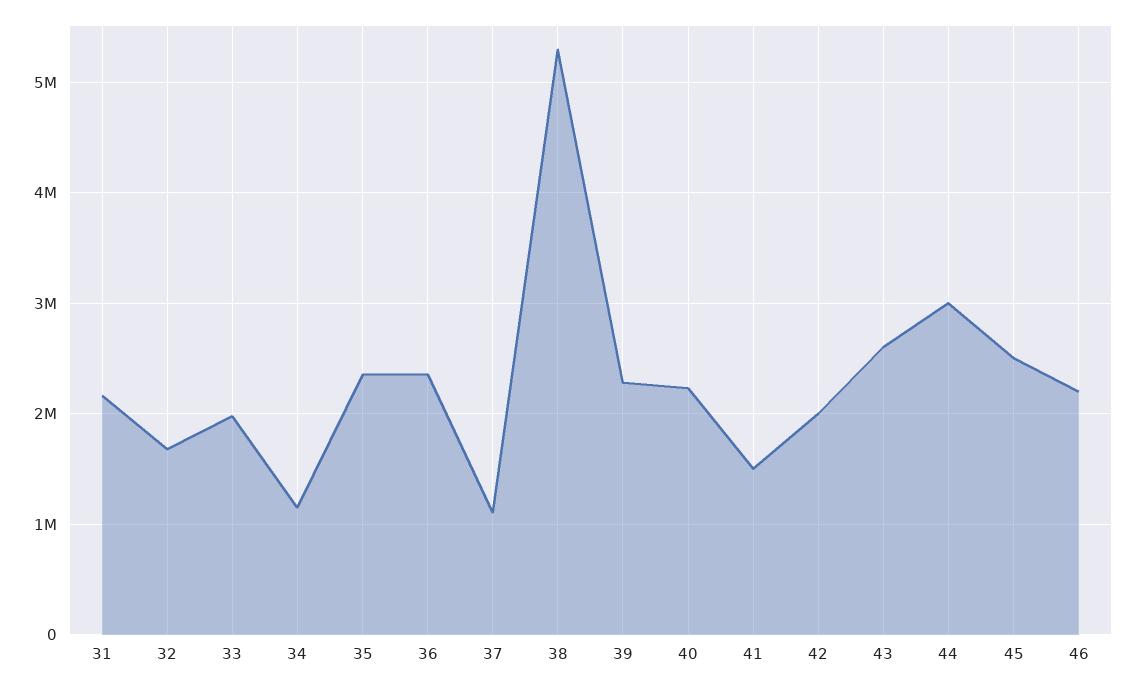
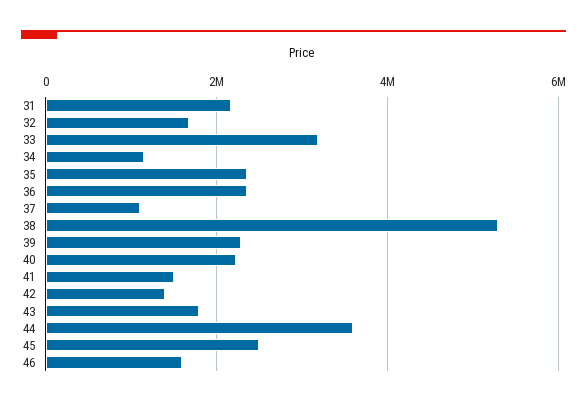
  {
    "31": 2200000,
    "32": 1700000,
-   "33": 2000000,
+   "33": 3200000,
    "34": 1100000,
    "35": 2400000,
    "36": 2400000,
    "37": 1100000,
    "38": 5300000,
    "39": 2300000,
    "40": 2200000,
    "41": 1500000,
-   "42": 2000000,
+   "42": 1400000,
-   "43": 2600000,
+   "43": 1800000,
-   "44": 3000000,
+   "44": 3600000,
    "45": 2500000,
-   "46": 2200000
+   "46": 1600000
  }

